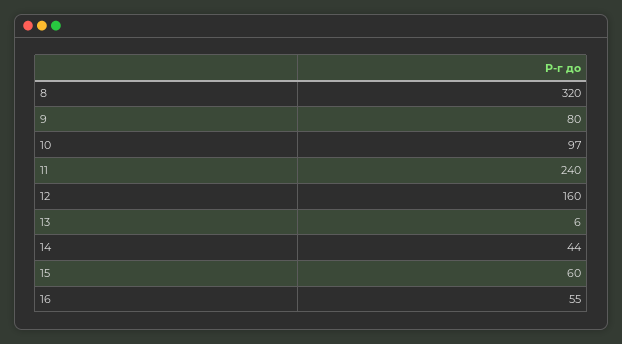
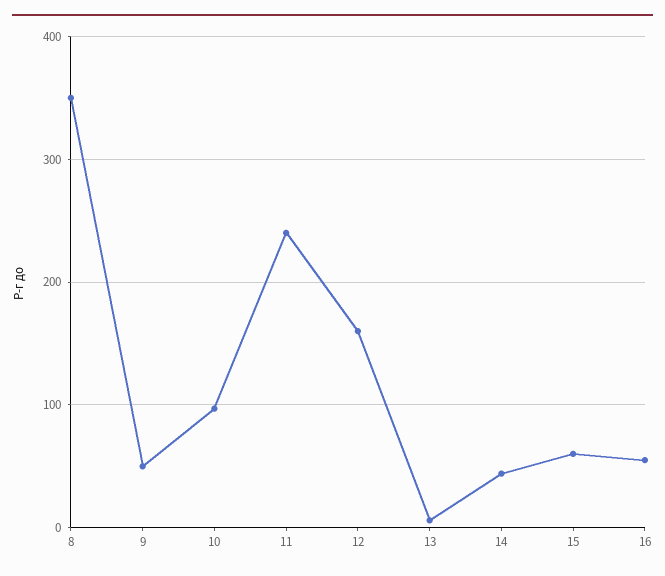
  {
-   "8": 320,
+   "8": 350,
-   "9": 80,
+   "9": 50,
    "10": 97,
    "11": 240,
    "12": 160,
    "13": 6,
    "14": 44,
    "15": 60,
    "16": 55
  }

